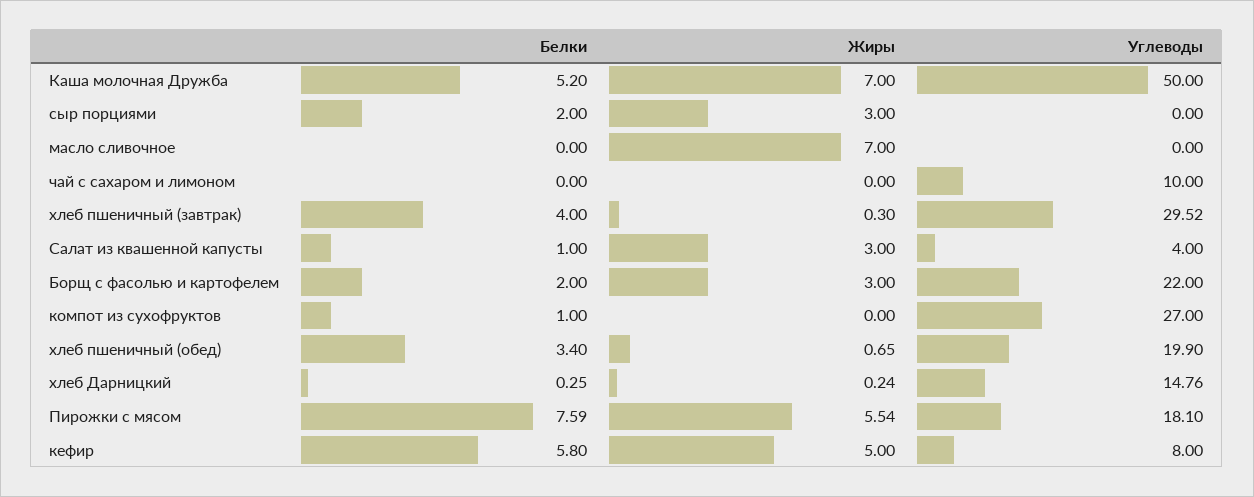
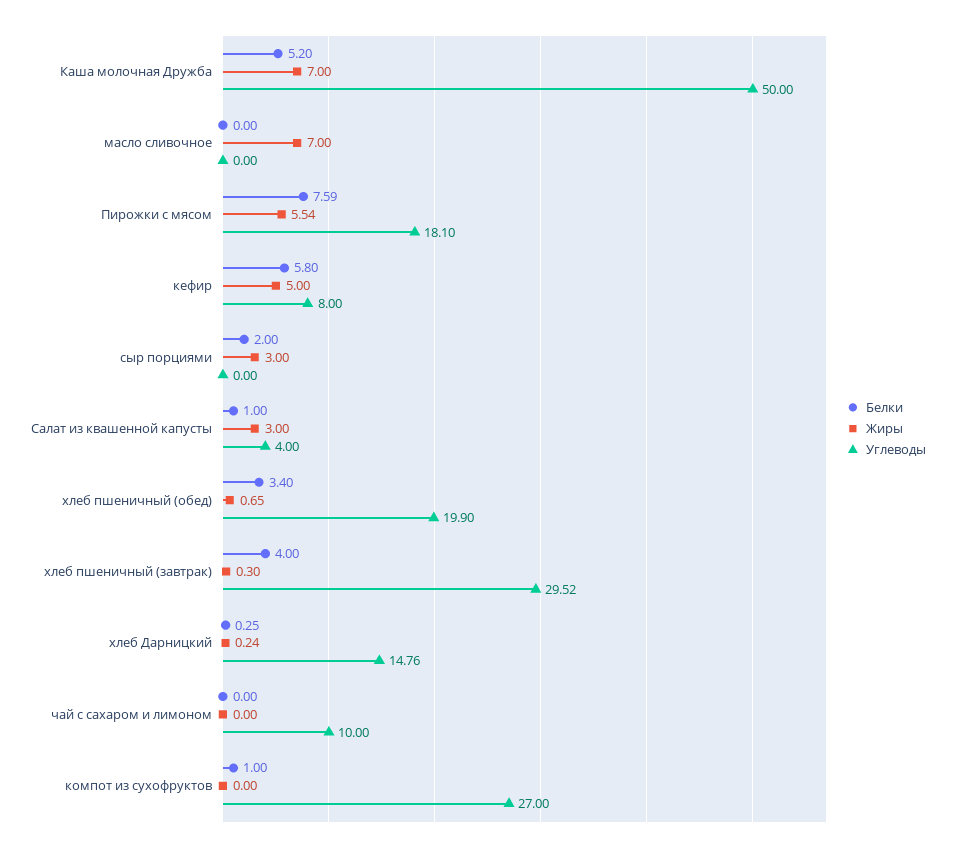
  {
    "Белки": {
      "Каша молочная Дружба": 5.2,
      "сыр порциями": 2,
      "масло сливочное": 0,
      "чай с сахаром и лимоном": 0,
      "хлеб пшеничный (завтрак)": 4,
      "Салат из квашенной капусты": 1,
-     "Борщ с фасолью и картофелем": 2,
      "компот из сухофруктов": 1,
      "хлеб пшеничный (обед)": 3.4,
      "хлеб Дарницкий": 0.25,
      "Пирожки с мясом": 7.59,
      "кефир": 5.8
    },
    "Жиры": {
      "Каша молочная Дружба": 7,
      "сыр порциями": 3,
      "масло сливочное": 7,
      "чай с сахаром и лимоном": 0,
      "хлеб пшеничный (завтрак)": 0.3,
      "Салат из квашенной капусты": 3,
-     "Борщ с фасолью и картофелем": 3,
      "компот из сухофруктов": 0,
      "хлеб пшеничный (обед)": 0.65,
      "хлеб Дарницкий": 0.24,
      "Пирожки с мясом": 5.54,
      "кефир": 5
    },
    "Углеводы": {
      "Каша молочная Дружба": 50,
      "сыр порциями": 0,
      "масло сливочное": 0,
      "чай с сахаром и лимоном": 10,
      "хлеб пшеничный (завтрак)": 29.52,
      "Салат из квашенной капусты": 4,
-     "Борщ с фасолью и картофелем": 22,
      "компот из сухофруктов": 27,
      "хлеб пшеничный (обед)": 19.9,
      "хлеб Дарницкий": 14.76,
      "Пирожки с мясом": 18.1,
      "кефир": 8
    }
  }

